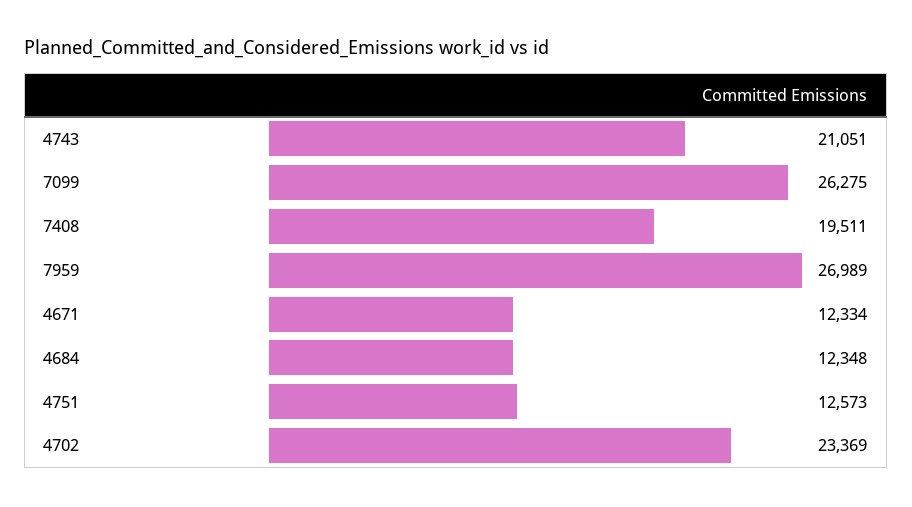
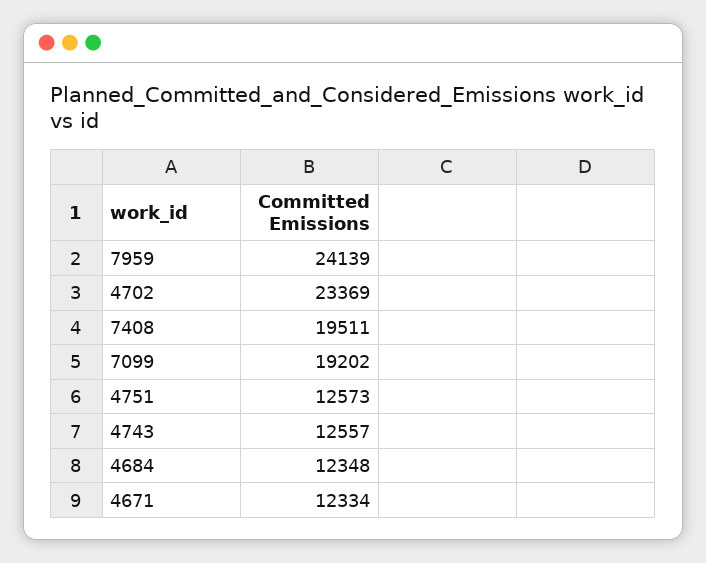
  {
-   "4743": 21051,
+   "4743": 12557,
-   "7099": 26275,
+   "7099": 19202,
    "7408": 19511,
-   "7959": 26989,
+   "7959": 24139,
    "4671": 12334,
    "4684": 12348,
    "4751": 12573,
    "4702": 23369
  }

